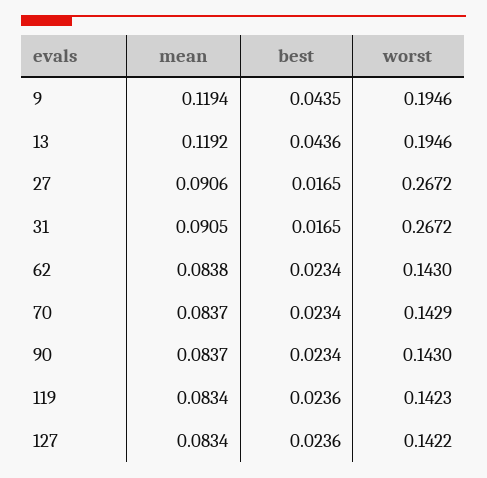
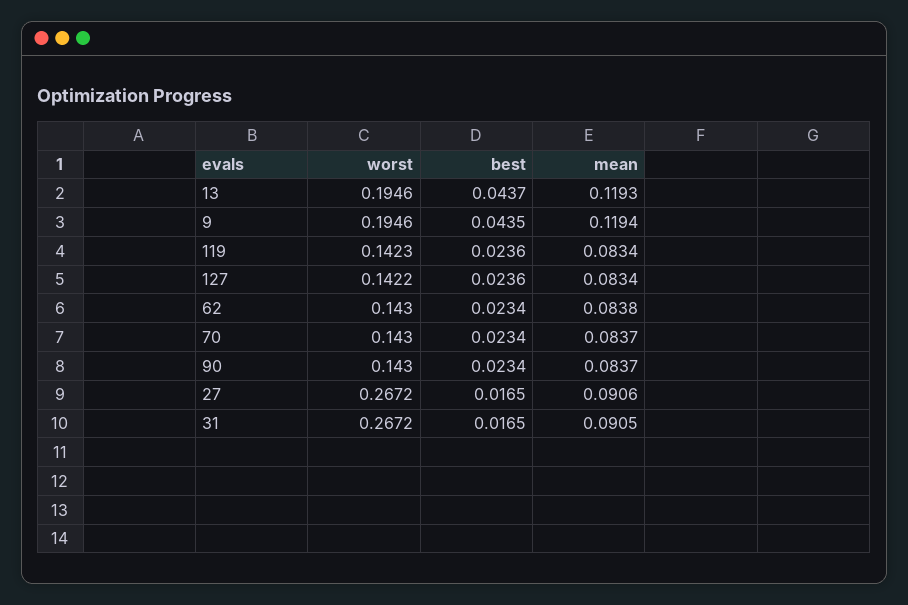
  {
    "mean": {
      "9": 0.1194,
-     "13": 0.1192,
+     "13": 0.1193,
      "27": 0.0906,
      "31": 0.0905,
      "62": 0.0838,
      "70": 0.0837,
      "90": 0.0837,
      "119": 0.0834,
      "127": 0.0834
    },
    "best": {
      "9": 0.0435,
-     "13": 0.0436,
+     "13": 0.0437,
      "27": 0.0165,
      "31": 0.0165,
      "62": 0.0234,
      "70": 0.0234,
      "90": 0.0234,
      "119": 0.0236,
      "127": 0.0236
    },
    "worst": {
      "9": 0.1946,
      "13": 0.1946,
      "27": 0.2672,
      "31": 0.2672,
      "62": 0.143,
-     "70": 0.1429,
+     "70": 0.143,
      "90": 0.143,
      "119": 0.1423,
      "127": 0.1422
    }
  }

